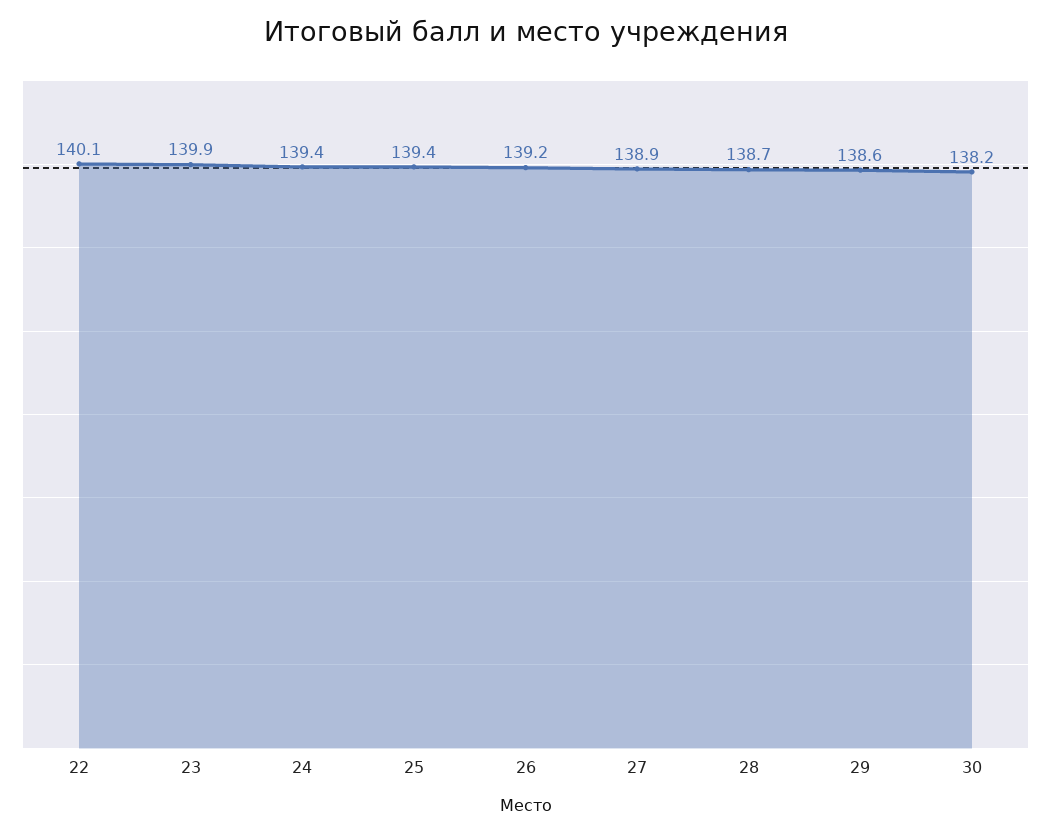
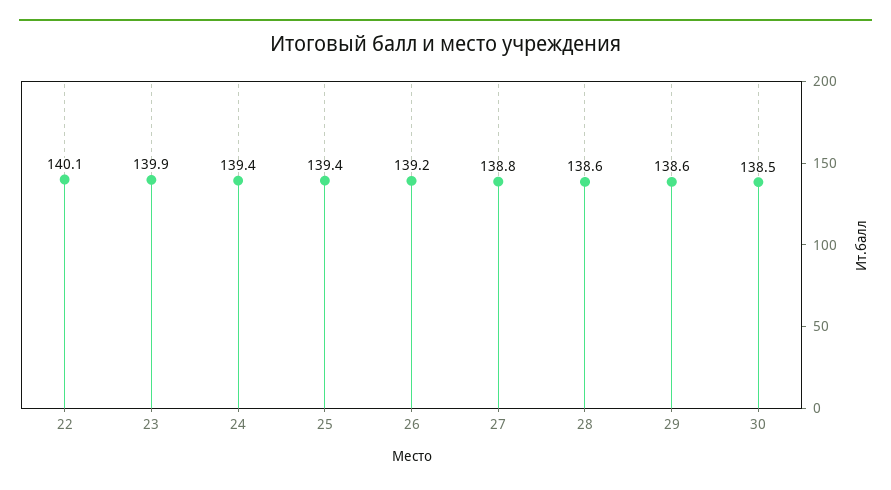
  {
    "22": 140.1,
    "23": 139.9,
    "24": 139.4,
    "25": 139.4,
    "26": 139.2,
-   "27": 138.9,
+   "27": 138.8,
-   "28": 138.7,
+   "28": 138.6,
    "29": 138.6,
-   "30": 138.2
+   "30": 138.5
  }

